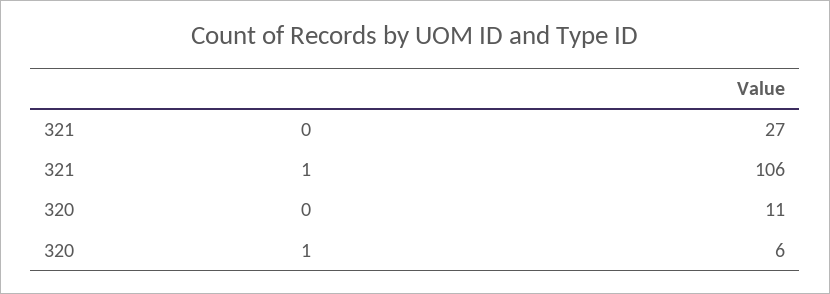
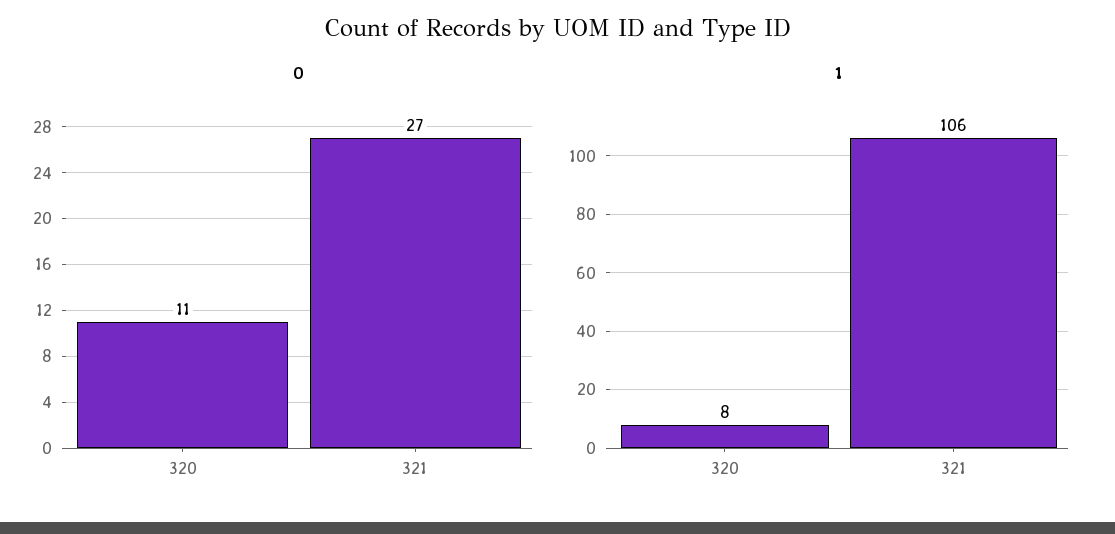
  {
    "0": {
      "321": 27,
      "320": 11
    },
    "1": {
      "321": 106,
-     "320": 6
+     "320": 8
    }
  }

